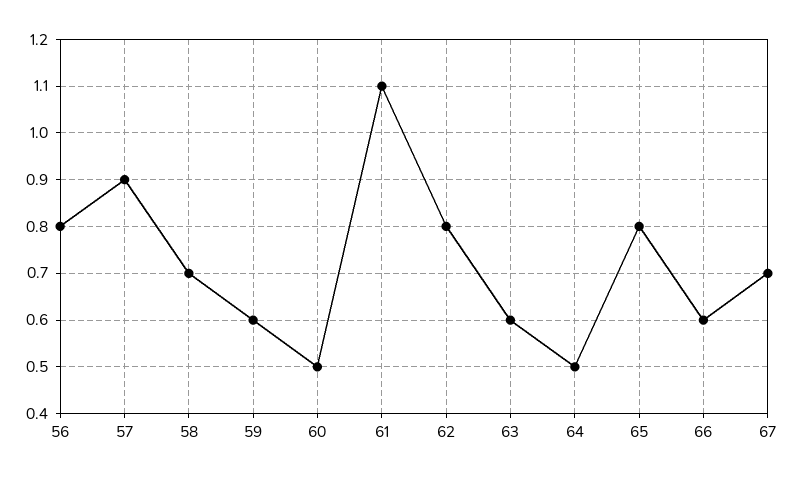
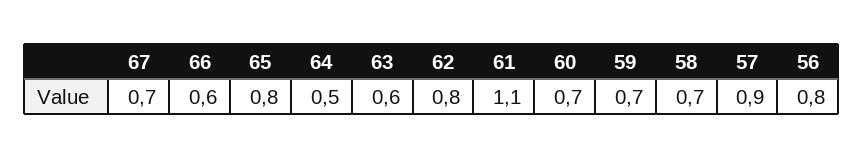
  {
    "56": 0.8,
    "57": 0.9,
    "58": 0.7,
-   "59": 0.6,
+   "59": 0.7,
-   "60": 0.5,
+   "60": 0.7,
    "61": 1.1,
    "62": 0.8,
    "63": 0.6,
    "64": 0.5,
    "65": 0.8,
    "66": 0.6,
    "67": 0.7
  }

